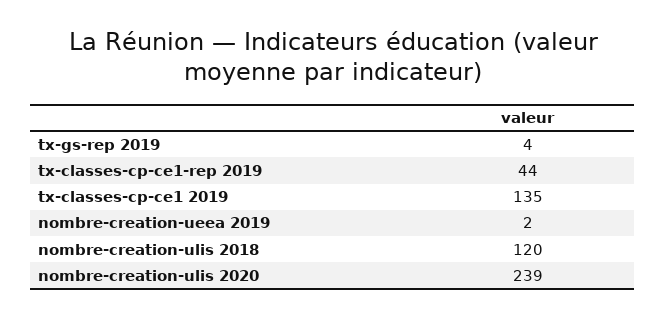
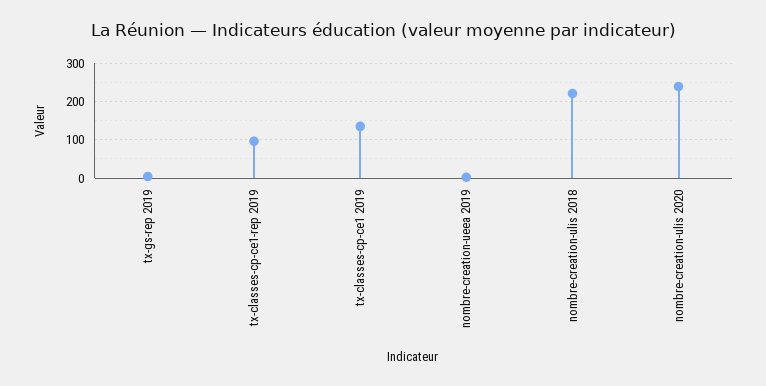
  {
    "tx-gs-rep 2019": 4,
-   "tx-classes-cp-ce1-rep 2019": 44,
+   "tx-classes-cp-ce1-rep 2019": 100,
    "tx-classes-cp-ce1 2019": 135,
    "nombre-creation-ueea 2019": 2,
-   "nombre-creation-ulis 2018": 120,
+   "nombre-creation-ulis 2018": 220,
    "nombre-creation-ulis 2020": 239
  }

